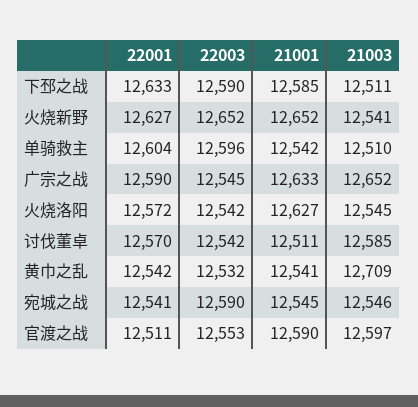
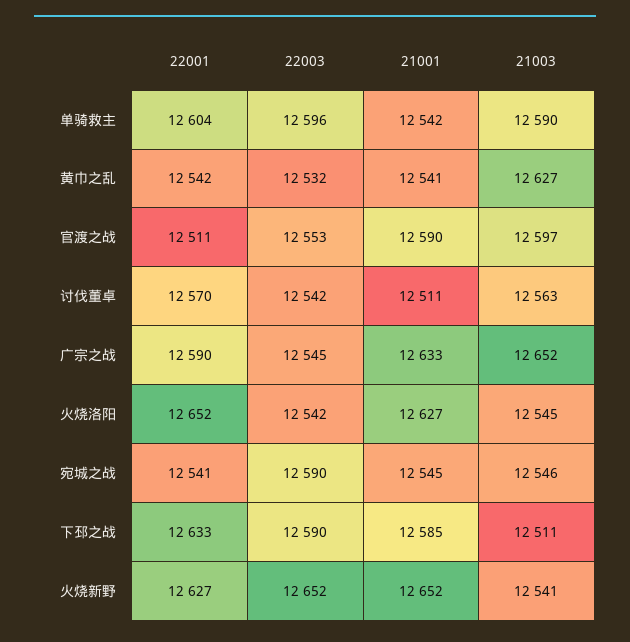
  {
    "22001": {
      "下邳之战": 12633,
      "火烧新野": 12627,
      "单骑救主": 12604,
      "广宗之战": 12590,
-     "火烧洛阳": 12572,
+     "火烧洛阳": 12652,
      "讨伐董卓": 12570,
      "黄巾之乱": 12542,
      "宛城之战": 12541,
      "官渡之战": 12511
    },
    "22003": {
      "下邳之战": 12590,
      "火烧新野": 12652,
      "单骑救主": 12596,
      "广宗之战": 12545,
      "火烧洛阳": 12542,
      "讨伐董卓": 12542,
      "黄巾之乱": 12532,
      "宛城之战": 12590,
      "官渡之战": 12553
    },
    "21001": {
      "下邳之战": 12585,
      "火烧新野": 12652,
      "单骑救主": 12542,
      "广宗之战": 12633,
      "火烧洛阳": 12627,
      "讨伐董卓": 12511,
      "黄巾之乱": 12541,
      "宛城之战": 12545,
      "官渡之战": 12590
    },
    "21003": {
      "下邳之战": 12511,
      "火烧新野": 12541,
-     "单骑救主": 12510,
+     "单骑救主": 12590,
      "广宗之战": 12652,
      "火烧洛阳": 12545,
-     "讨伐董卓": 12585,
+     "讨伐董卓": 12563,
-     "黄巾之乱": 12709,
+     "黄巾之乱": 12627,
      "宛城之战": 12546,
      "官渡之战": 12597
    }
  }

